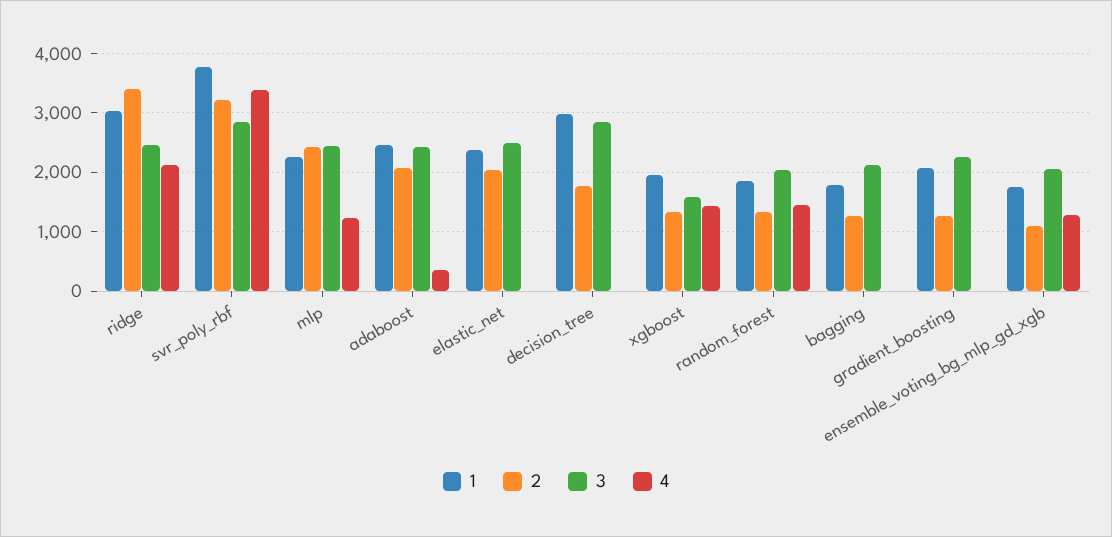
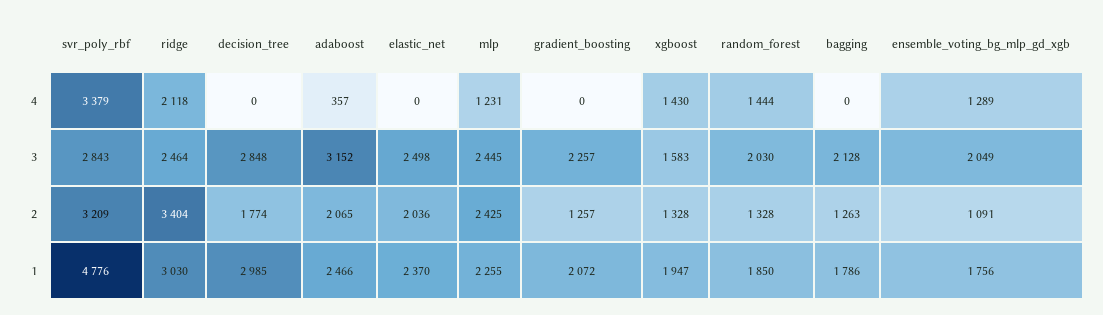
  {
    "1": {
      "ridge": 3030,
-     "svr_poly_rbf": 3800,
+     "svr_poly_rbf": 4776,
      "mlp": 2255,
      "adaboost": 2466,
      "elastic_net": 2370,
      "decision_tree": 2985,
      "xgboost": 1947,
      "random_forest": 1850,
      "bagging": 1786,
      "gradient_boosting": 2072,
      "ensemble_voting_bg_mlp_gd_xgb": 1756
    },
    "2": {
      "ridge": 3404,
      "svr_poly_rbf": 3209,
      "mlp": 2425,
      "adaboost": 2065,
      "elastic_net": 2036,
      "decision_tree": 1774,
      "xgboost": 1328,
      "random_forest": 1328,
      "bagging": 1263,
      "gradient_boosting": 1257,
      "ensemble_voting_bg_mlp_gd_xgb": 1091
    },
    "3": {
      "ridge": 2464,
      "svr_poly_rbf": 2843,
      "mlp": 2445,
-     "adaboost": 2400,
+     "adaboost": 3152,
      "elastic_net": 2498,
      "decision_tree": 2848,
      "xgboost": 1583,
      "random_forest": 2030,
      "bagging": 2128,
      "gradient_boosting": 2257,
      "ensemble_voting_bg_mlp_gd_xgb": 2049
    },
    "4": {
      "ridge": 2118,
      "svr_poly_rbf": 3379,
      "mlp": 1231,
      "adaboost": 357,
      "elastic_net": 0,
      "decision_tree": 0,
      "xgboost": 1430,
      "random_forest": 1444,
      "bagging": 0,
      "gradient_boosting": 0,
      "ensemble_voting_bg_mlp_gd_xgb": 1289
    }
  }

